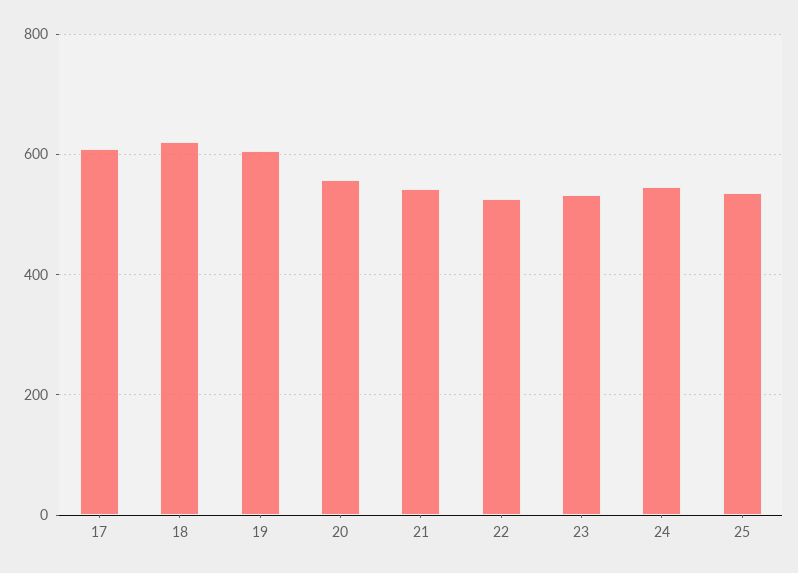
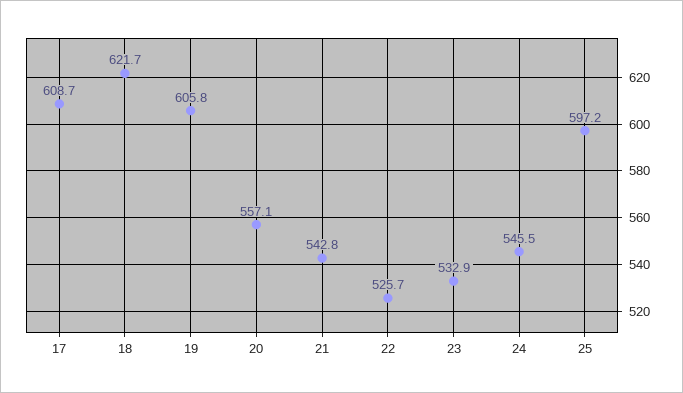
  {
    "17": 608.7,
    "18": 621.7,
    "19": 605.8,
    "20": 557.1,
    "21": 542.8,
    "22": 525.7,
    "23": 532.9,
    "24": 545.5,
-   "25": 540
+   "25": 597.2
  }

